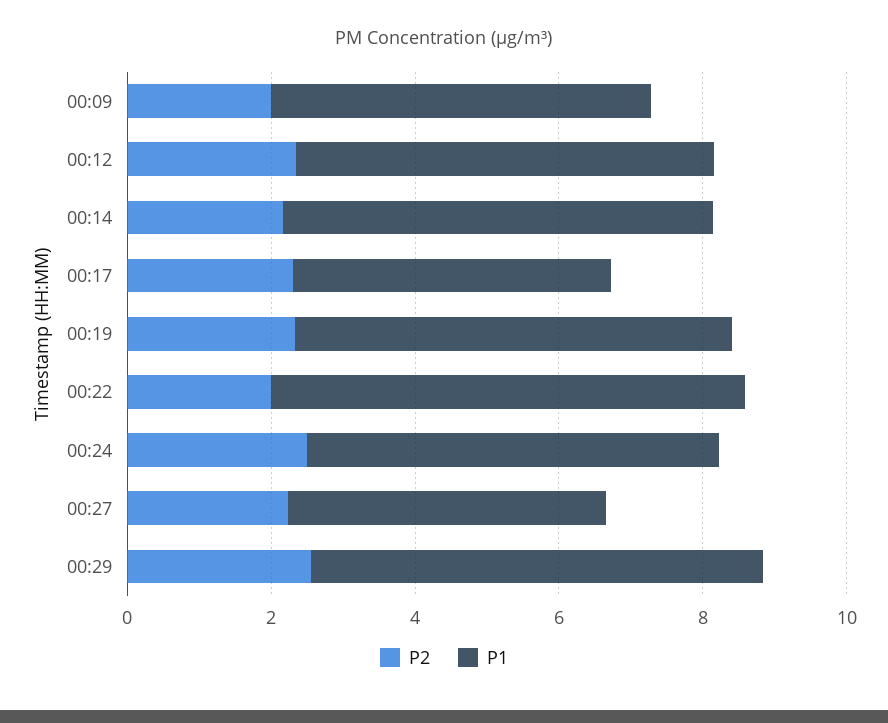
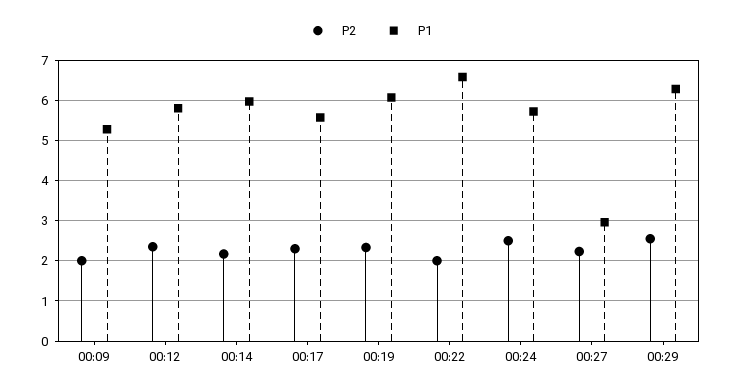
  {
    "P2": {
      "00:09": 2,
      "00:12": 2.4,
      "00:14": 2.2,
      "00:17": 2.4,
      "00:19": 2.4,
      "00:22": 2,
      "00:24": 2.6,
      "00:27": 2.2,
      "00:29": 2.6
    },
    "P1": {
      "00:09": 5.2,
      "00:12": 5.8,
      "00:14": 6,
-     "00:17": 4.5,
+     "00:17": 5.6,
      "00:19": 6,
      "00:22": 6.6,
      "00:24": 5.8,
-     "00:27": 4.5,
+     "00:27": 3,
      "00:29": 6.2
    }
  }

